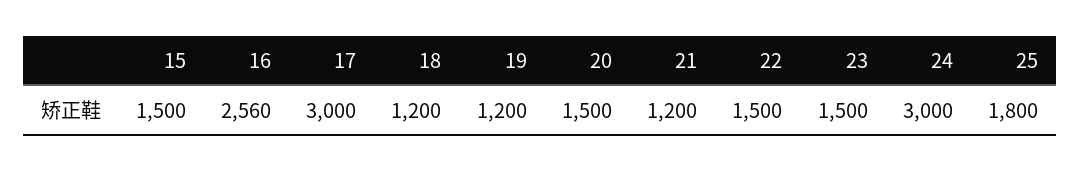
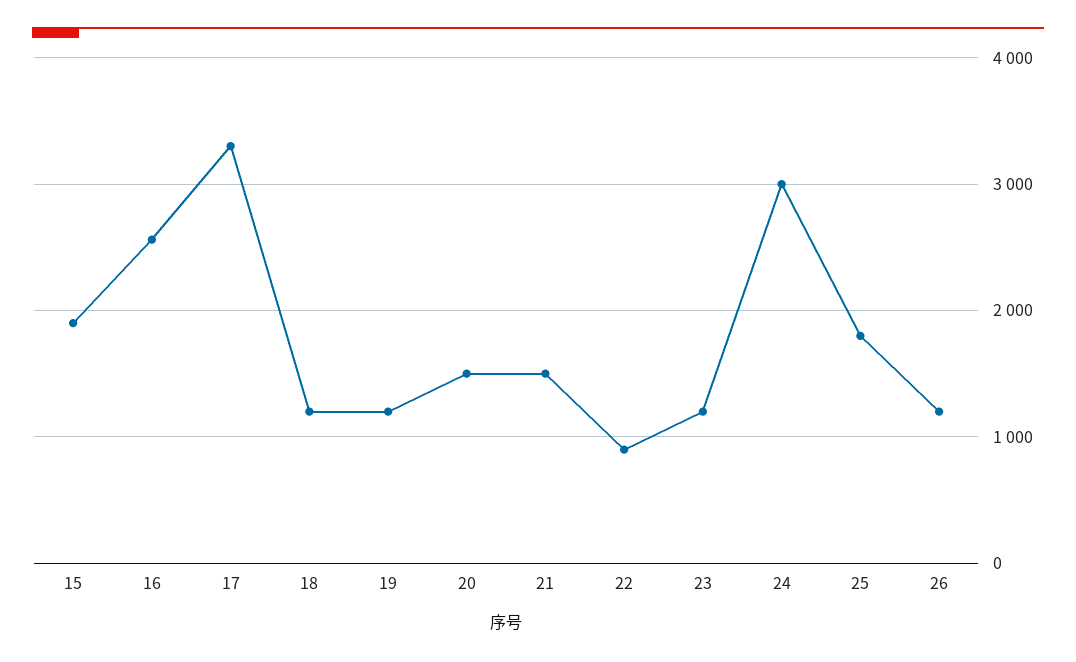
  {
-   "15": 1500,
+   "15": 1900,
    "16": 2560,
-   "17": 3000,
+   "17": 3300,
    "18": 1200,
    "19": 1200,
    "20": 1500,
-   "21": 1200,
+   "21": 1500,
-   "22": 1500,
+   "22": 900,
-   "23": 1500,
+   "23": 1200,
    "24": 3000,
-   "25": 1800
+   "25": 1800,
+   "26": 1200
  }

